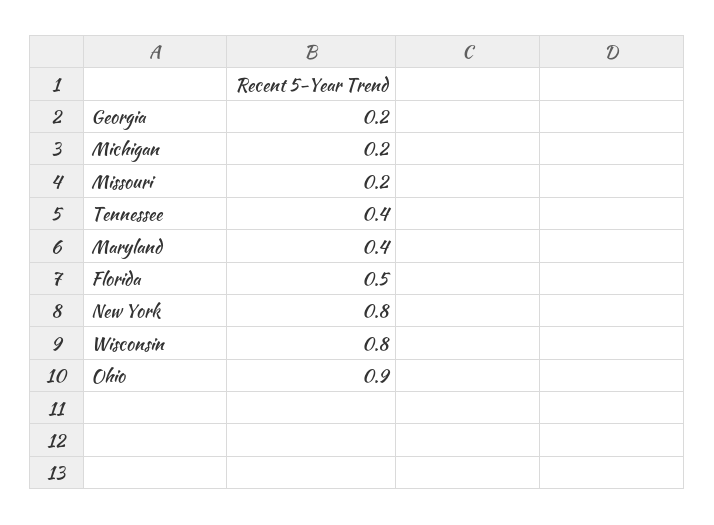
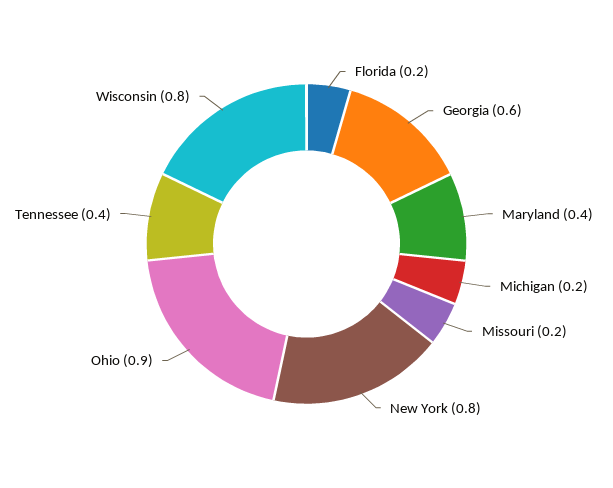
  {
-   "Georgia": 0.2,
+   "Georgia": 0.6,
    "Michigan": 0.2,
    "Missouri": 0.2,
    "Tennessee": 0.4,
    "Maryland": 0.4,
-   "Florida": 0.5,
+   "Florida": 0.2,
    "New York": 0.8,
    "Wisconsin": 0.8,
    "Ohio": 0.9
  }

